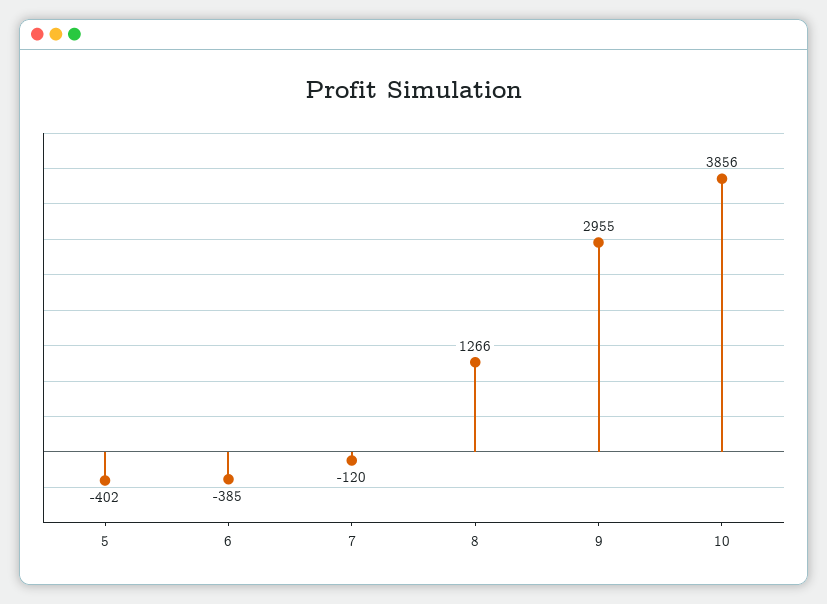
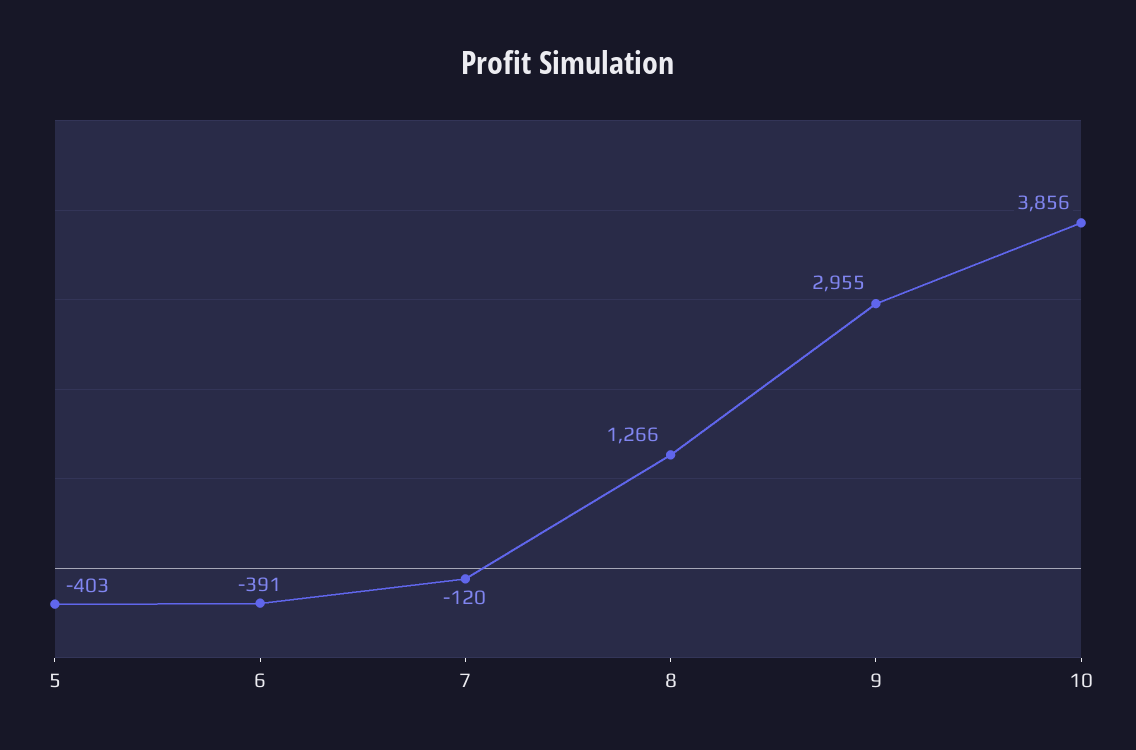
  {
-   "5": -402,
+   "5": -403,
-   "6": -385,
+   "6": -391,
    "7": -120,
    "8": 1266,
    "9": 2955,
    "10": 3856
  }

